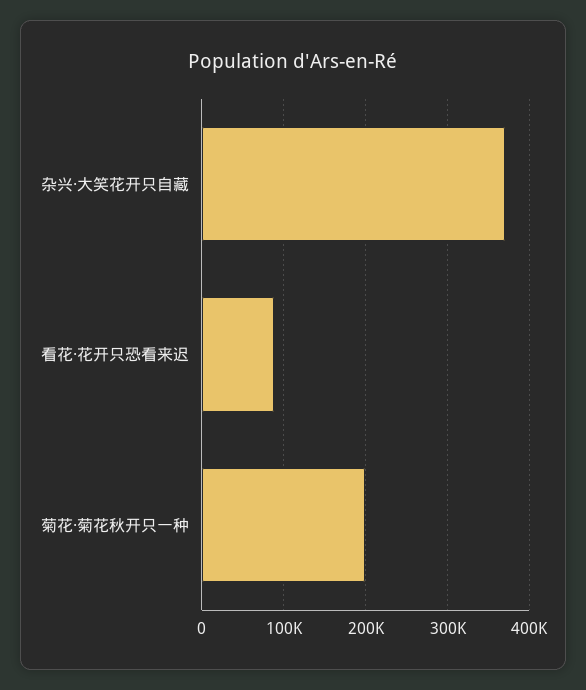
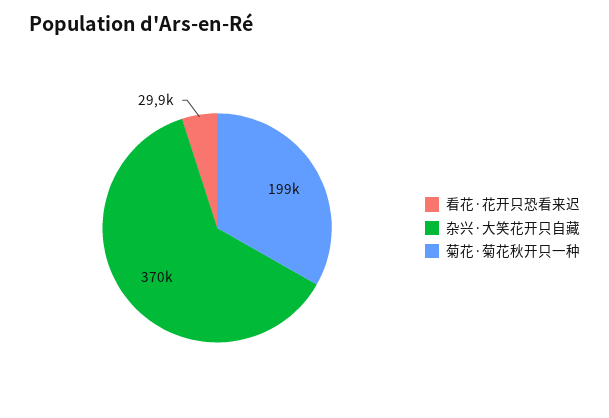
  {
    "杂兴·大笑花开只自藏": 370000,
-   "看花·花开只恐看来迟": 90000,
+   "看花·花开只恐看来迟": 29900,
    "菊花·菊花秋开只一种": 199000
  }

